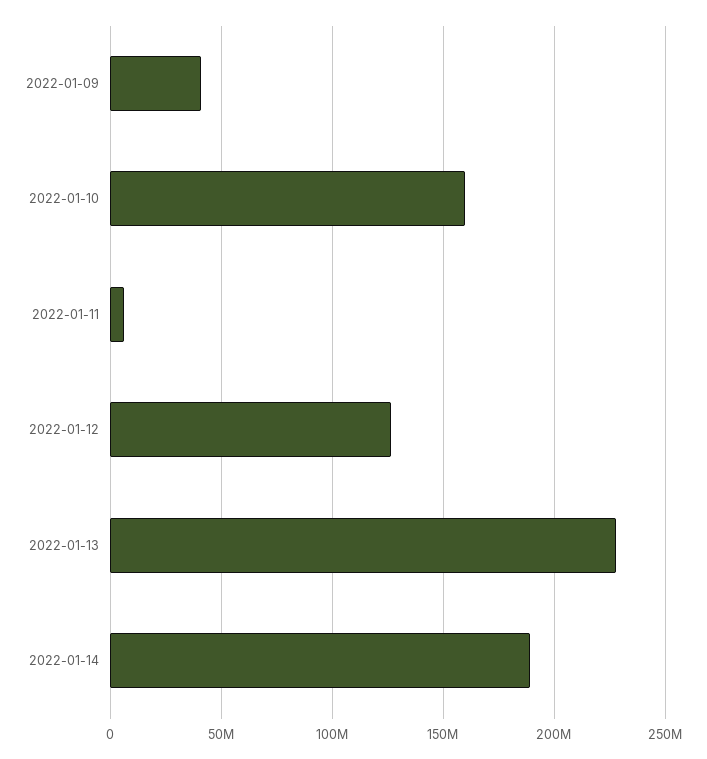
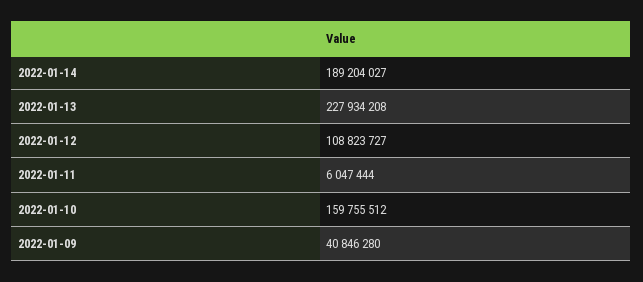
  {
    "2022-01-09": 40846280,
    "2022-01-10": 159755512,
    "2022-01-11": 6047444,
-   "2022-01-12": 125000000,
+   "2022-01-12": 108823727,
    "2022-01-13": 227934208,
    "2022-01-14": 189204027
  }

